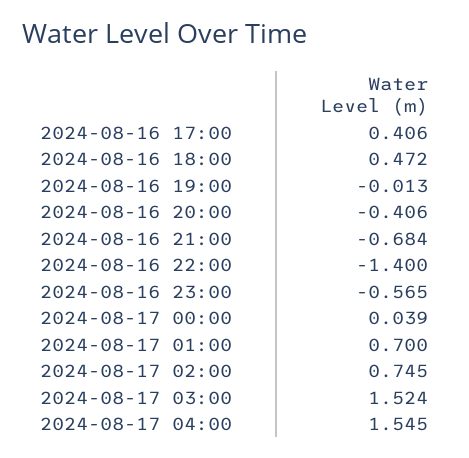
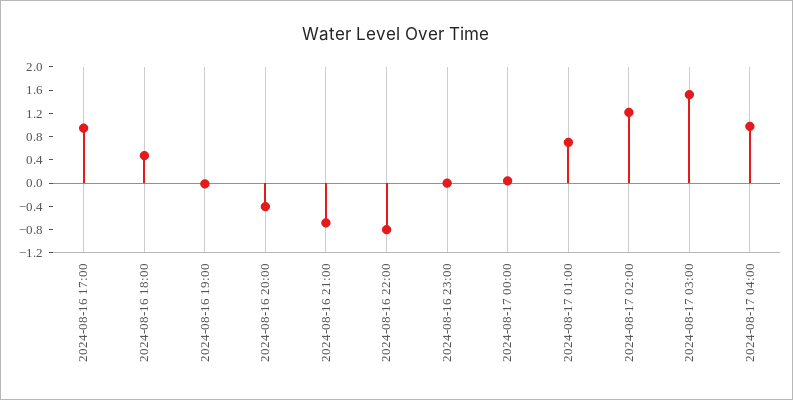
  {
-   "2024-08-16 17:00": 0.406,
+   "2024-08-16 17:00": 1,
    "2024-08-16 18:00": 0.472,
    "2024-08-16 19:00": -0.013,
    "2024-08-16 20:00": -0.406,
    "2024-08-16 21:00": -0.684,
-   "2024-08-16 22:00": -1.4,
+   "2024-08-16 22:00": -0.8,
-   "2024-08-16 23:00": -0.565,
+   "2024-08-16 23:00": 0,
    "2024-08-17 00:00": 0.039,
    "2024-08-17 01:00": 0.7,
-   "2024-08-17 02:00": 0.745,
+   "2024-08-17 02:00": 1.2,
    "2024-08-17 03:00": 1.524,
-   "2024-08-17 04:00": 1.545
+   "2024-08-17 04:00": 1
  }

